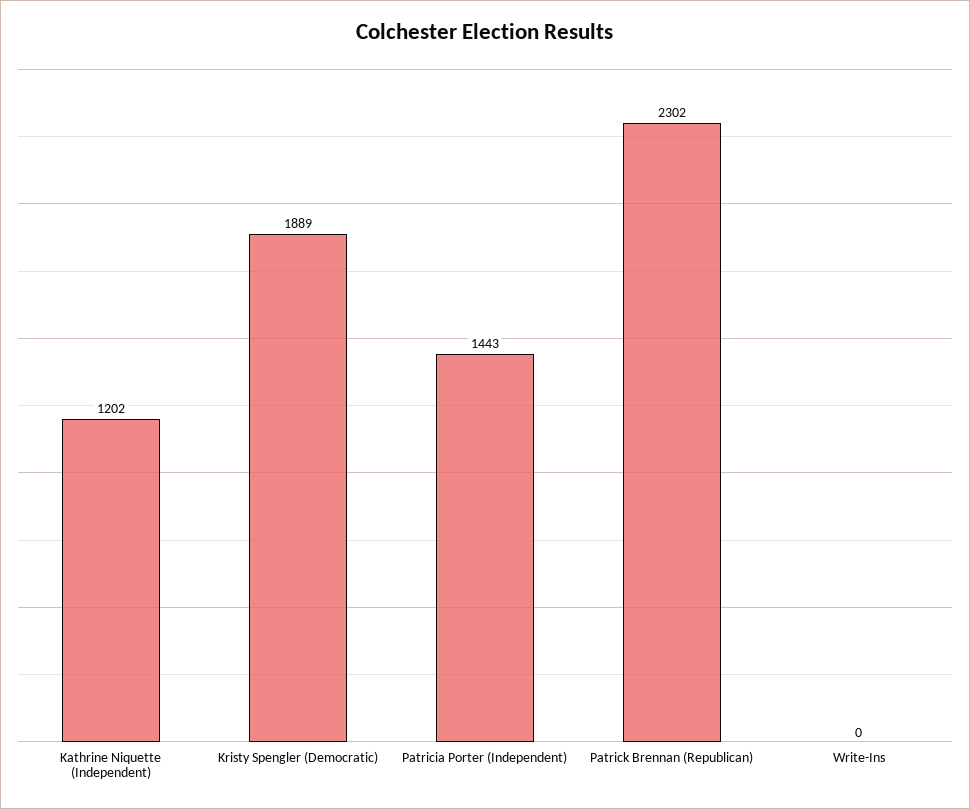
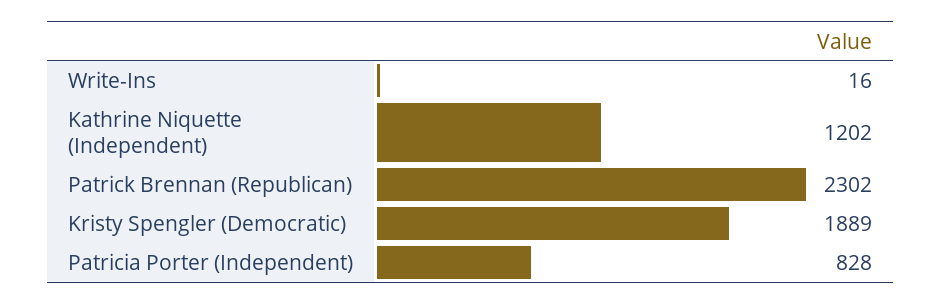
  {
    "Kathrine Niquette (Independent)": 1202,
    "Kristy Spengler (Democratic)": 1889,
-   "Patricia Porter (Independent)": 1443,
+   "Patricia Porter (Independent)": 828,
    "Patrick Brennan (Republican)": 2302,
-   "Write-Ins": 0
+   "Write-Ins": 16
  }

